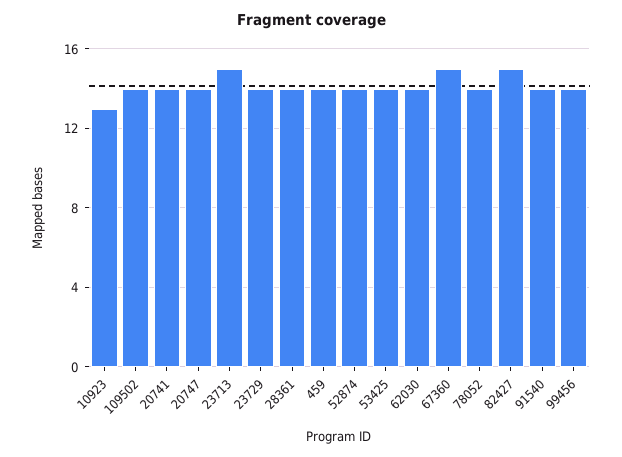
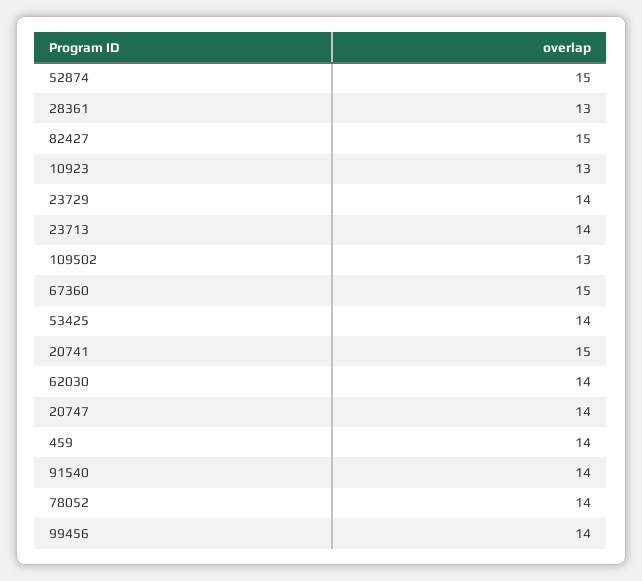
  {
    "10923": 13,
-   "109502": 14,
+   "109502": 13,
-   "20741": 14,
+   "20741": 15,
    "20747": 14,
-   "23713": 15,
+   "23713": 14,
    "23729": 14,
-   "28361": 14,
+   "28361": 13,
    "459": 14,
-   "52874": 14,
+   "52874": 15,
    "53425": 14,
    "62030": 14,
    "67360": 15,
    "78052": 14,
    "82427": 15,
    "91540": 14,
    "99456": 14
  }

